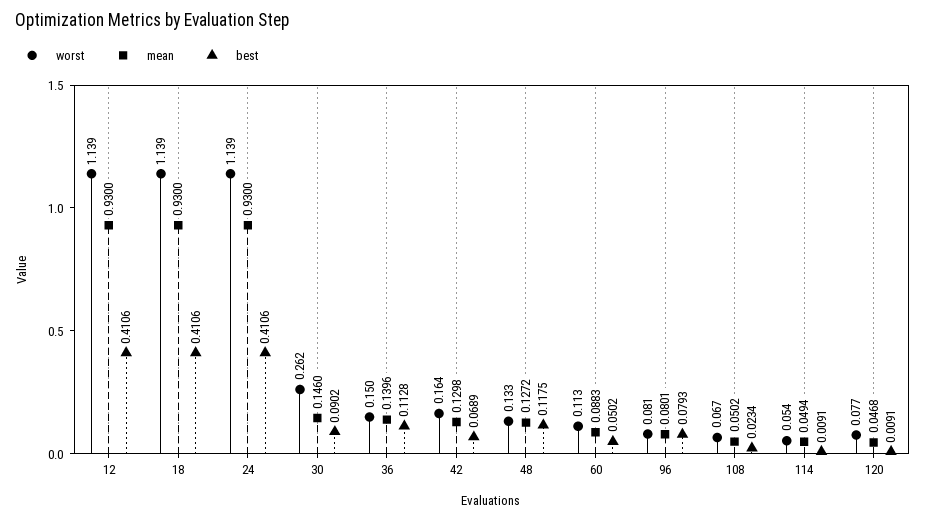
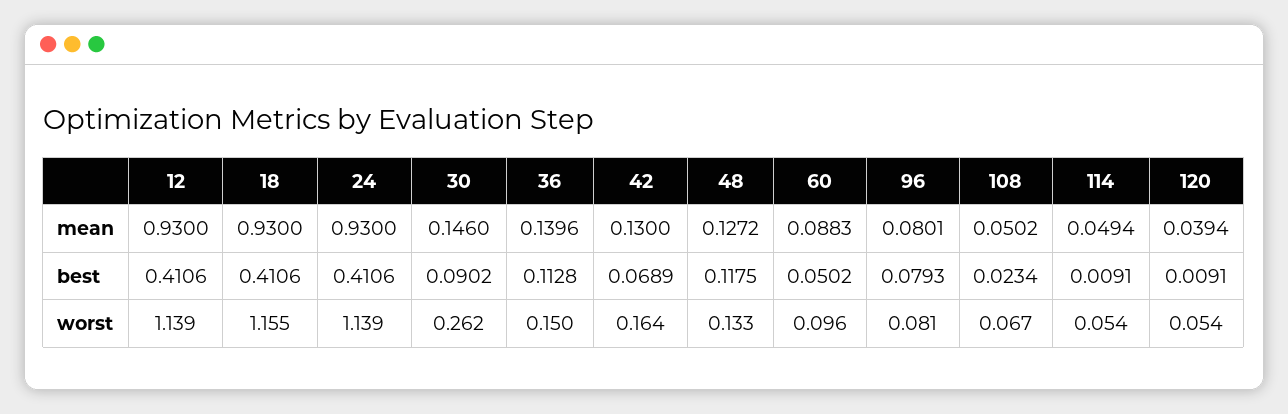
  {
    "worst": {
      "12": 1.139,
-     "18": 1.139,
+     "18": 1.155,
      "24": 1.139,
      "30": 0.262,
      "36": 0.15,
      "42": 0.164,
      "48": 0.133,
-     "60": 0.113,
+     "60": 0.096,
      "96": 0.081,
      "108": 0.067,
      "114": 0.054,
-     "120": 0.077
+     "120": 0.054
    },
    "mean": {
      "12": 0.93,
      "18": 0.93,
      "24": 0.93,
      "30": 0.146,
      "36": 0.1396,
-     "42": 0.1298,
+     "42": 0.13,
      "48": 0.1272,
      "60": 0.0883,
      "96": 0.0801,
      "108": 0.0502,
      "114": 0.0494,
-     "120": 0.0468
+     "120": 0.0394
    },
    "best": {
      "12": 0.4106,
      "18": 0.4106,
      "24": 0.4106,
      "30": 0.0902,
      "36": 0.1128,
      "42": 0.0689,
      "48": 0.1175,
      "60": 0.0502,
      "96": 0.0793,
      "108": 0.0234,
      "114": 0.0091,
      "120": 0.0091
    }
  }

